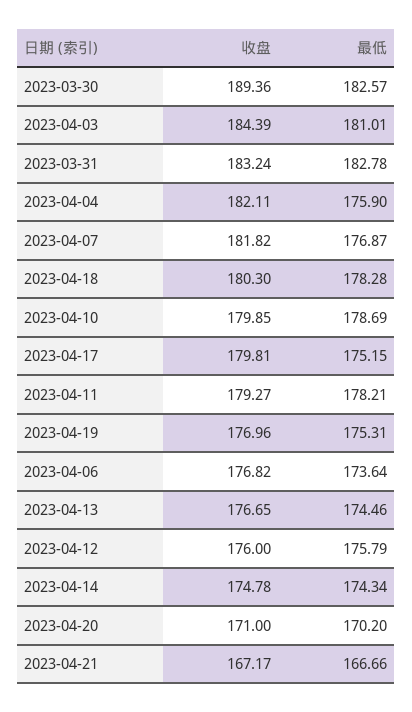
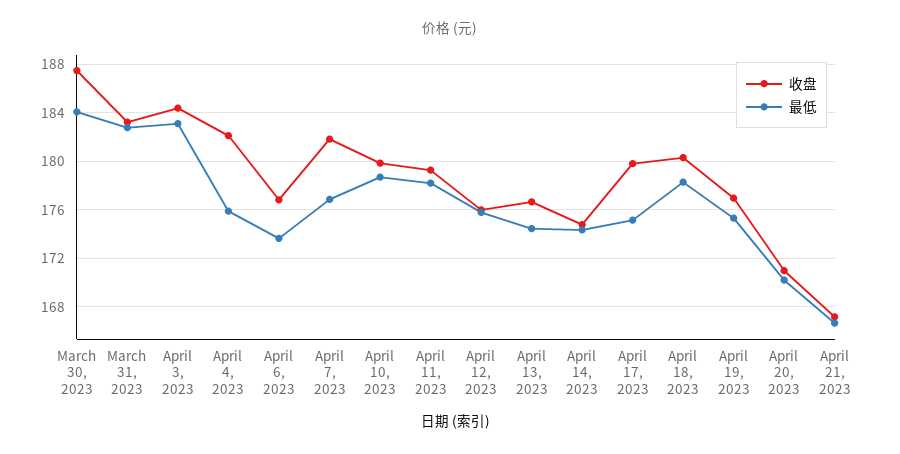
  {
    "收盘": {
-     "2023-03-30": 189.36,
+     "2023-03-30": 187.5,
      "2023-04-03": 184.39,
      "2023-03-31": 183.24,
      "2023-04-04": 182.11,
      "2023-04-07": 181.82,
      "2023-04-18": 180.3,
      "2023-04-10": 179.85,
      "2023-04-17": 179.81,
      "2023-04-11": 179.27,
      "2023-04-19": 176.96,
      "2023-04-06": 176.82,
      "2023-04-13": 176.65,
      "2023-04-12": 176,
      "2023-04-14": 174.78,
      "2023-04-20": 171,
      "2023-04-21": 167.17
    },
    "最低": {
-     "2023-03-30": 182.57,
+     "2023-03-30": 184,
-     "2023-04-03": 181.01,
+     "2023-04-03": 183,
      "2023-03-31": 182.78,
      "2023-04-04": 175.9,
      "2023-04-07": 176.87,
      "2023-04-18": 178.28,
      "2023-04-10": 178.69,
      "2023-04-17": 175.15,
      "2023-04-11": 178.21,
      "2023-04-19": 175.31,
      "2023-04-06": 173.64,
      "2023-04-13": 174.46,
      "2023-04-12": 175.79,
      "2023-04-14": 174.34,
      "2023-04-20": 170.2,
      "2023-04-21": 166.66
    }
  }

